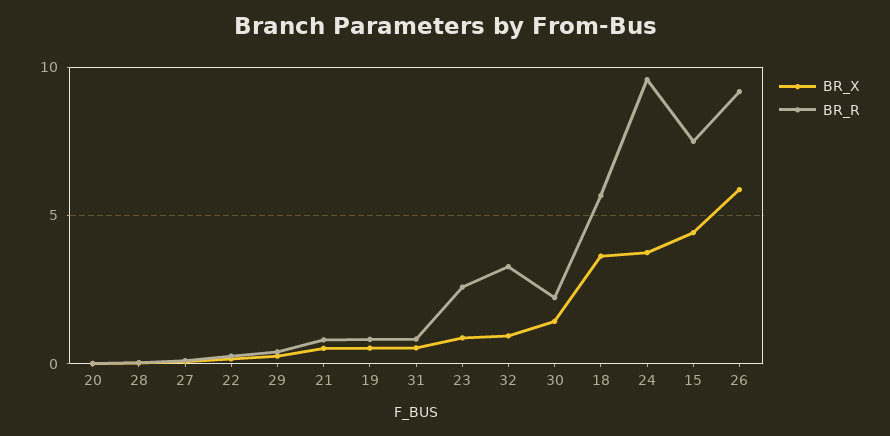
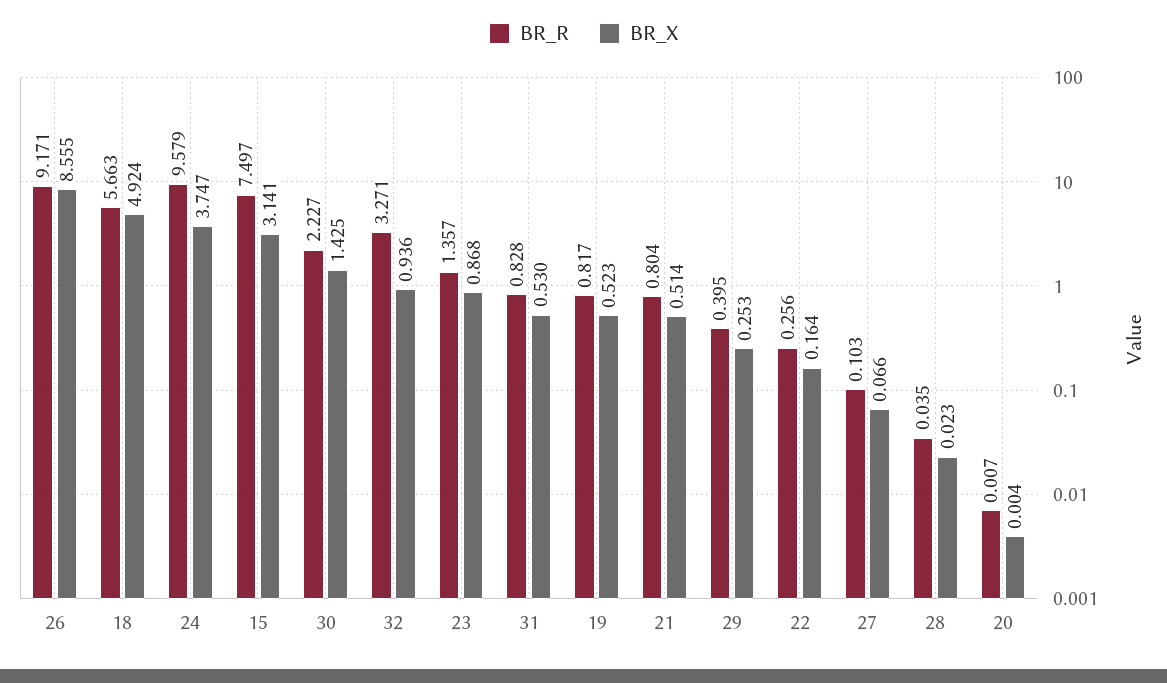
  {
    "BR_X": {
      "20": 0.004,
      "28": 0.023,
      "27": 0.066,
      "22": 0.164,
      "29": 0.253,
      "21": 0.514,
      "19": 0.523,
      "31": 0.53,
      "23": 0.868,
      "32": 0.936,
      "30": 1.425,
-     "18": 3.5,
+     "18": 4.924,
      "24": 3.747,
-     "15": 4.5,
+     "15": 3.141,
-     "26": 6
+     "26": 8.555
    },
    "BR_R": {
      "20": 0.007,
      "28": 0.035,
      "27": 0.103,
      "22": 0.256,
      "29": 0.395,
      "21": 0.804,
      "19": 0.817,
      "31": 0.828,
-     "23": 2.5,
+     "23": 1.357,
      "32": 3.271,
      "30": 2.227,
      "18": 5.663,
      "24": 9.579,
      "15": 7.497,
      "26": 9.171
    }
  }

